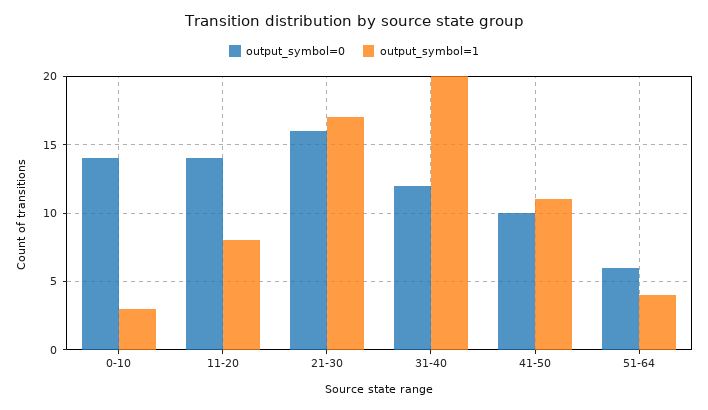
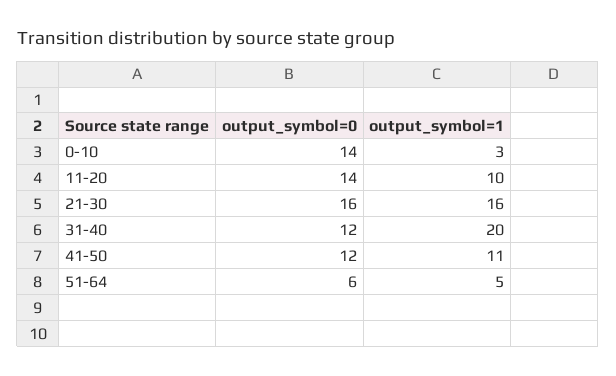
  {
    "output_symbol=0": {
      "0-10": 14,
      "11-20": 14,
      "21-30": 16,
      "31-40": 12,
-     "41-50": 10,
+     "41-50": 12,
      "51-64": 6
    },
    "output_symbol=1": {
      "0-10": 3,
-     "11-20": 8,
+     "11-20": 10,
-     "21-30": 17,
+     "21-30": 16,
      "31-40": 20,
      "41-50": 11,
-     "51-64": 4
+     "51-64": 5
    }
  }

